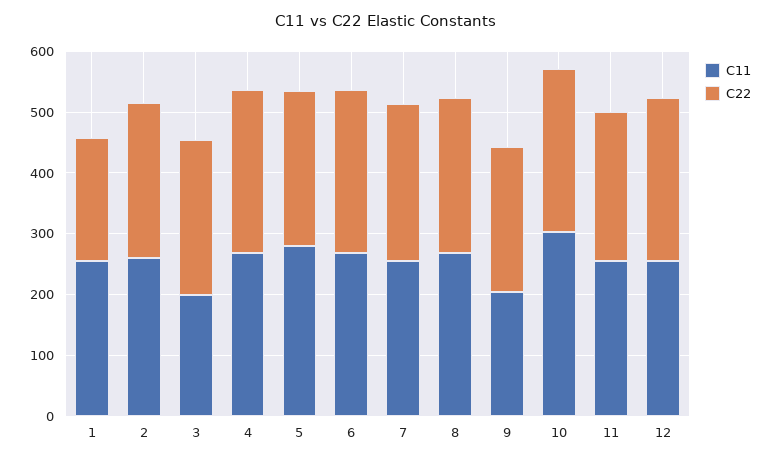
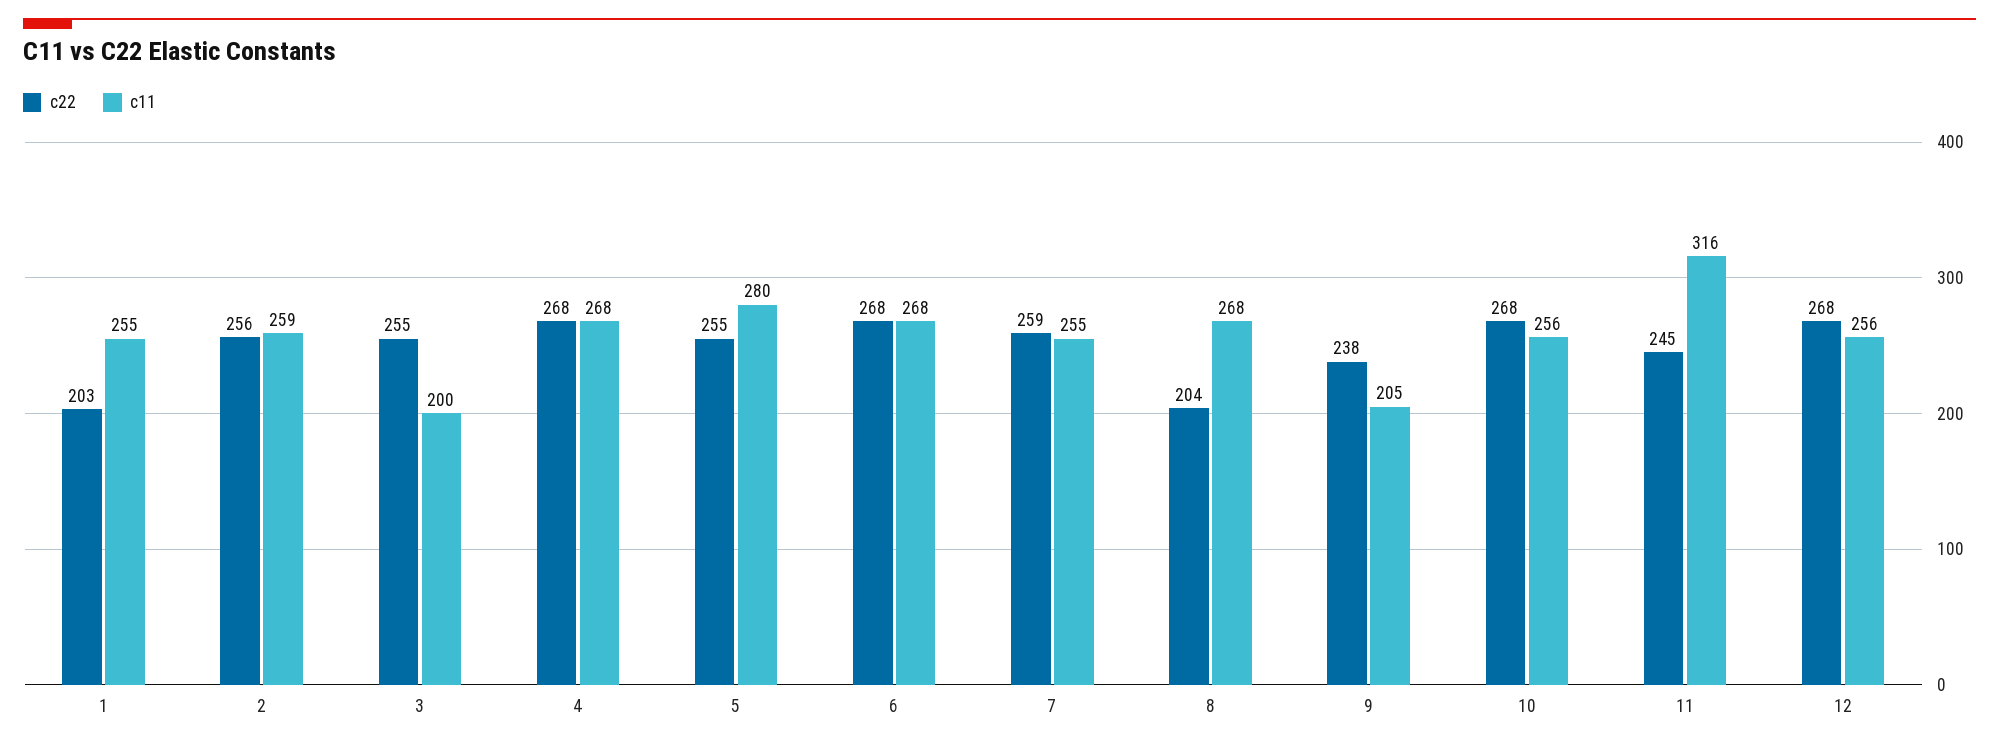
  {
    "C11": {
      "1": 255,
      "2": 259,
      "3": 200,
      "4": 268,
      "5": 280,
      "6": 268,
      "7": 255,
      "8": 268,
      "9": 205,
-     "10": 300,
+     "10": 256,
-     "11": 260,
+     "11": 316,
      "12": 256
    },
    "C22": {
      "1": 203,
      "2": 256,
      "3": 255,
      "4": 268,
      "5": 255,
      "6": 268,
      "7": 259,
-     "8": 260,
+     "8": 204,
      "9": 238,
      "10": 268,
      "11": 245,
      "12": 268
    }
  }

